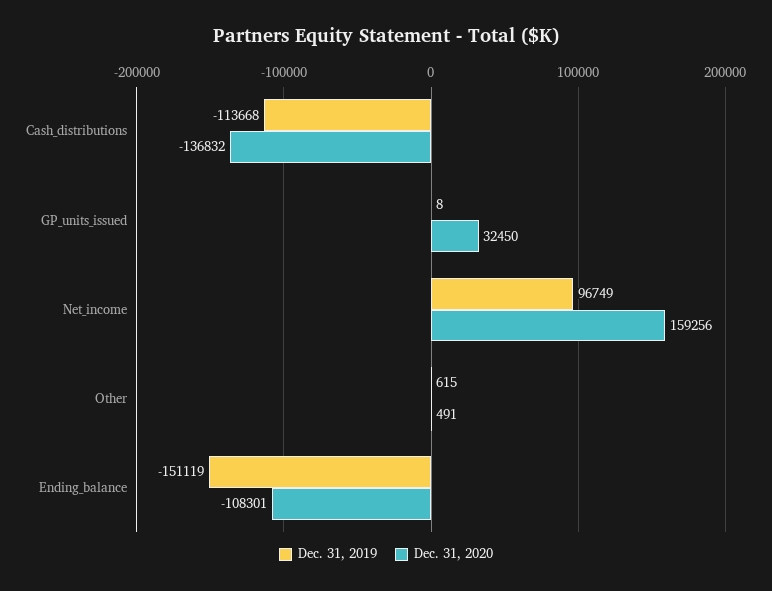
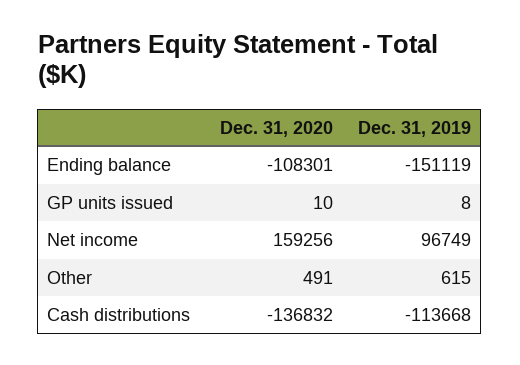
  {
    "Dec. 31, 2019": {
      "Cash_distributions": -113668,
      "GP_units_issued": 8,
      "Net_income": 96749,
      "Other": 615,
      "Ending_balance": -151119
    },
    "Dec. 31, 2020": {
      "Cash_distributions": -136832,
-     "GP_units_issued": 32450,
+     "GP_units_issued": 10,
      "Net_income": 159256,
      "Other": 491,
      "Ending_balance": -108301
    }
  }

